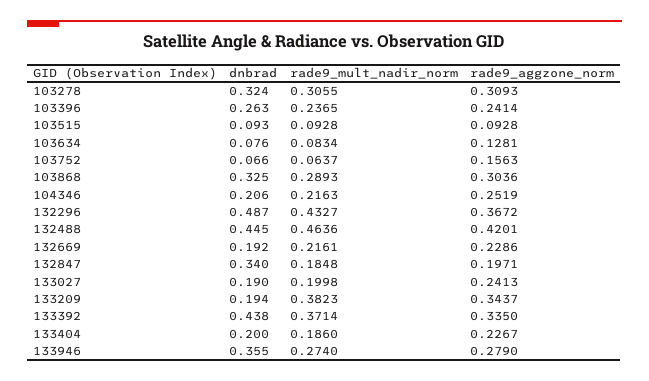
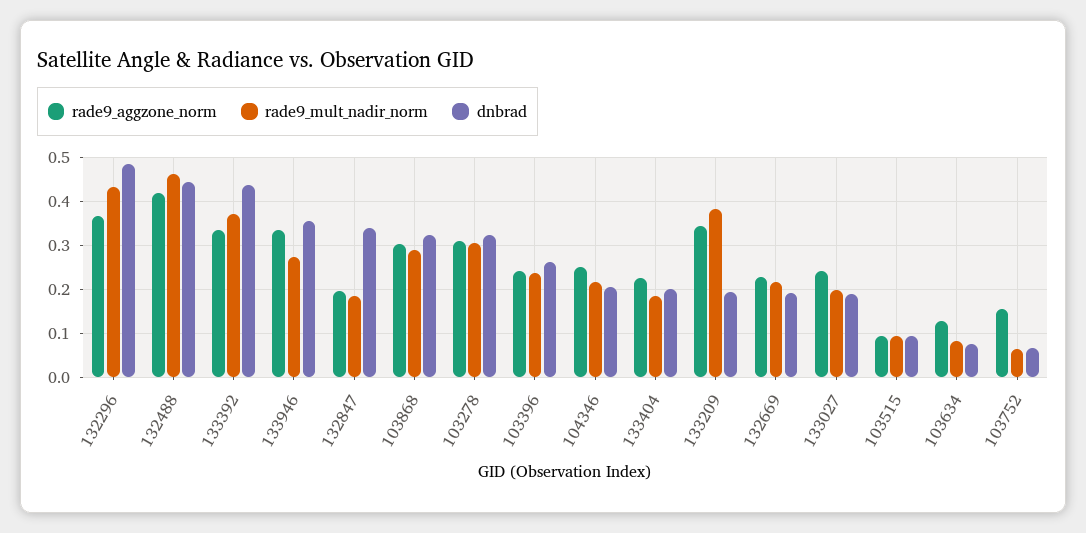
  {
    "dnbrad": {
      "103278": 0.324,
      "103396": 0.263,
      "103515": 0.093,
      "103634": 0.076,
      "103752": 0.066,
      "103868": 0.325,
      "104346": 0.206,
      "132296": 0.487,
      "132488": 0.445,
      "132669": 0.192,
      "132847": 0.34,
      "133027": 0.19,
      "133209": 0.194,
      "133392": 0.438,
      "133404": 0.2,
      "133946": 0.355
    },
    "rade9_mult_nadir_norm": {
      "103278": 0.3055,
      "103396": 0.2365,
      "103515": 0.0928,
      "103634": 0.0834,
      "103752": 0.0637,
      "103868": 0.2893,
      "104346": 0.2163,
      "132296": 0.4327,
      "132488": 0.4636,
      "132669": 0.2161,
      "132847": 0.1848,
      "133027": 0.1998,
      "133209": 0.3823,
      "133392": 0.3714,
      "133404": 0.186,
      "133946": 0.274
    },
    "rade9_aggzone_norm": {
      "103278": 0.3093,
      "103396": 0.2414,
      "103515": 0.0928,
      "103634": 0.1281,
      "103752": 0.1563,
      "103868": 0.3036,
      "104346": 0.2519,
      "132296": 0.3672,
      "132488": 0.4201,
      "132669": 0.2286,
      "132847": 0.1971,
      "133027": 0.2413,
      "133209": 0.3437,
      "133392": 0.335,
      "133404": 0.2267,
-     "133946": 0.279
+     "133946": 0.34
    }
  }

